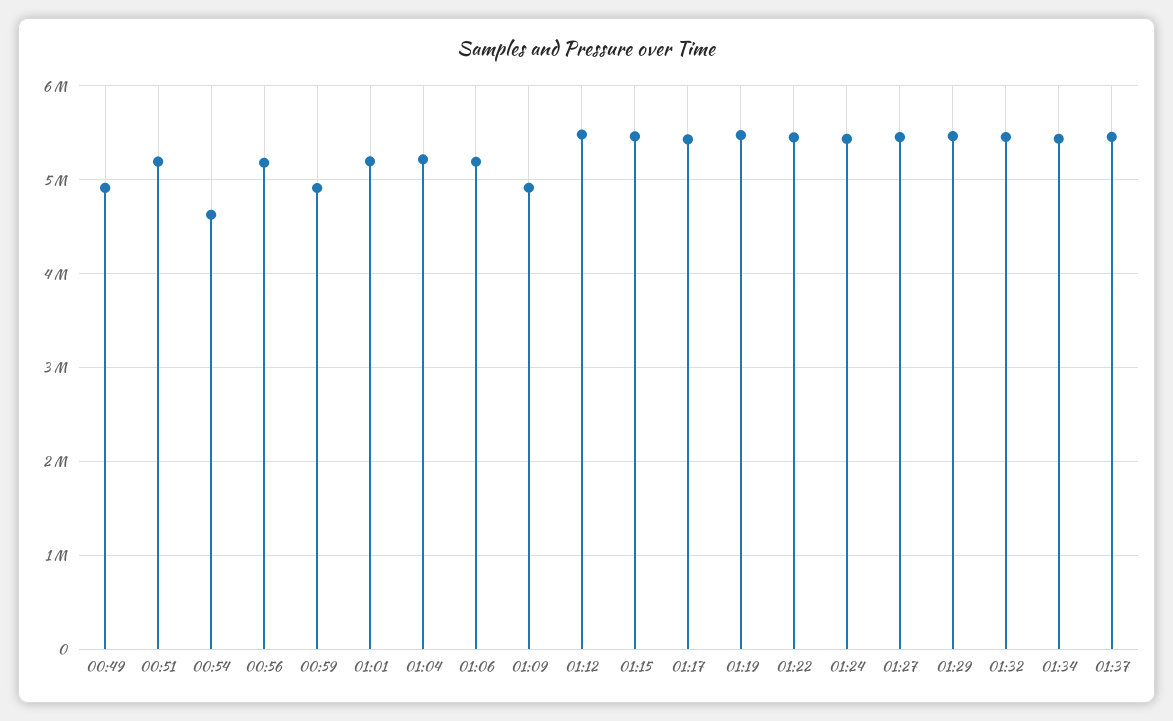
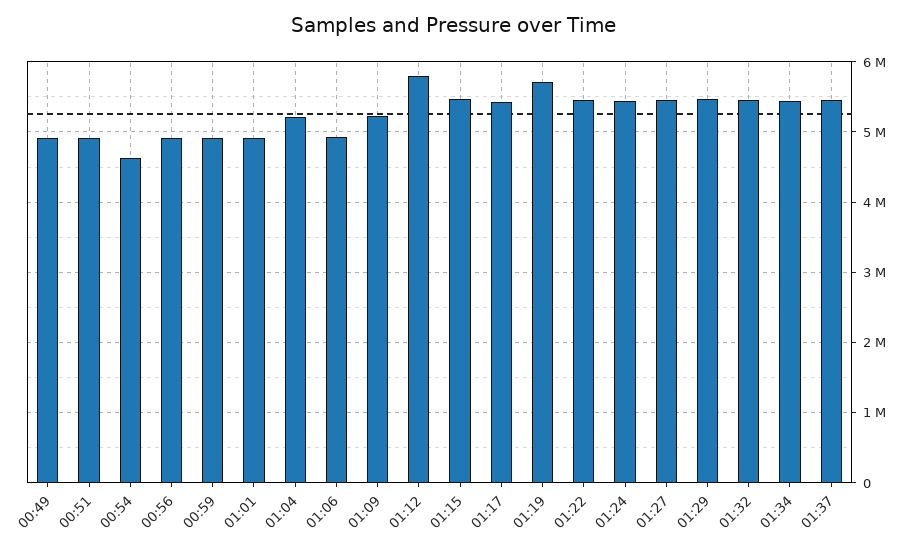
  {
    "00:49": 4900000,
-   "00:51": 5200000,
+   "00:51": 4900000,
    "00:54": 4600000,
-   "00:56": 5200000,
+   "00:56": 4900000,
    "00:59": 4900000,
-   "01:01": 5200000,
+   "01:01": 4900000,
    "01:04": 5200000,
-   "01:06": 5200000,
+   "01:06": 4900000,
-   "01:09": 4900000,
+   "01:09": 5200000,
-   "01:12": 5500000,
+   "01:12": 5800000,
    "01:15": 5500000,
    "01:17": 5400000,
-   "01:19": 5500000,
+   "01:19": 5700000,
    "01:22": 5500000,
    "01:24": 5400000,
    "01:27": 5500000,
    "01:29": 5500000,
    "01:32": 5500000,
    "01:34": 5400000,
    "01:37": 5500000
  }

